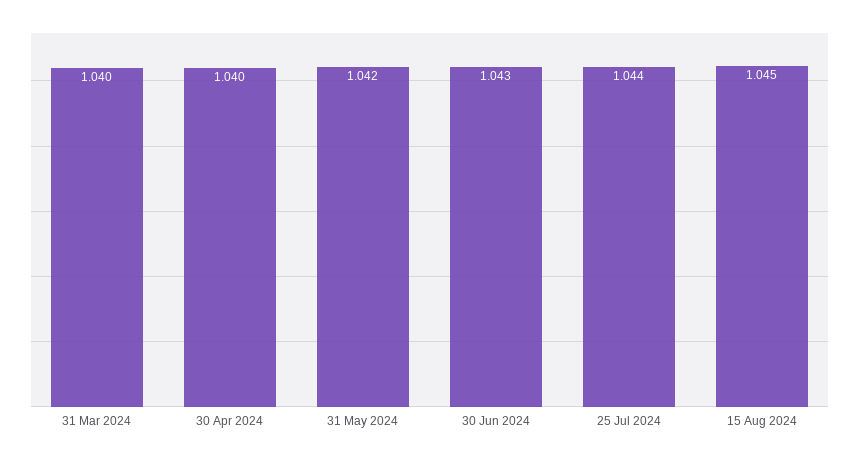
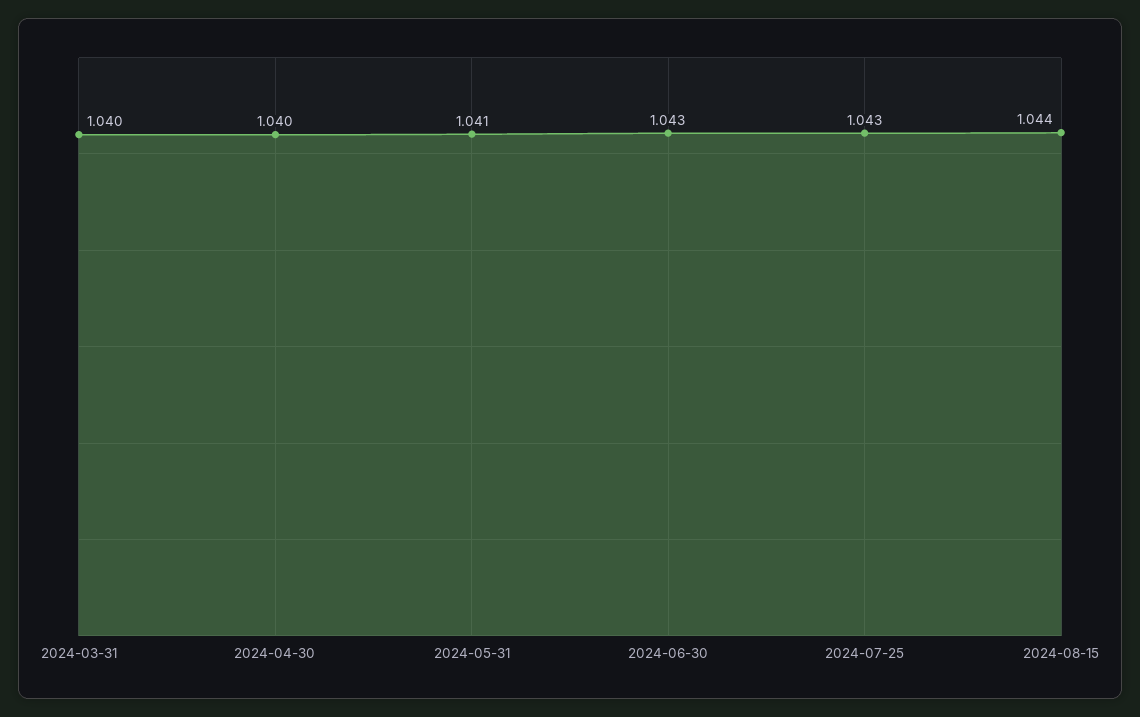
  {
    "31 Mar 2024": 1.04,
    "30 Apr 2024": 1.04,
-   "31 May 2024": 1.042,
+   "31 May 2024": 1.041,
    "30 Jun 2024": 1.043,
-   "25 Jul 2024": 1.044,
+   "25 Jul 2024": 1.043,
-   "15 Aug 2024": 1.045
+   "15 Aug 2024": 1.044
  }

